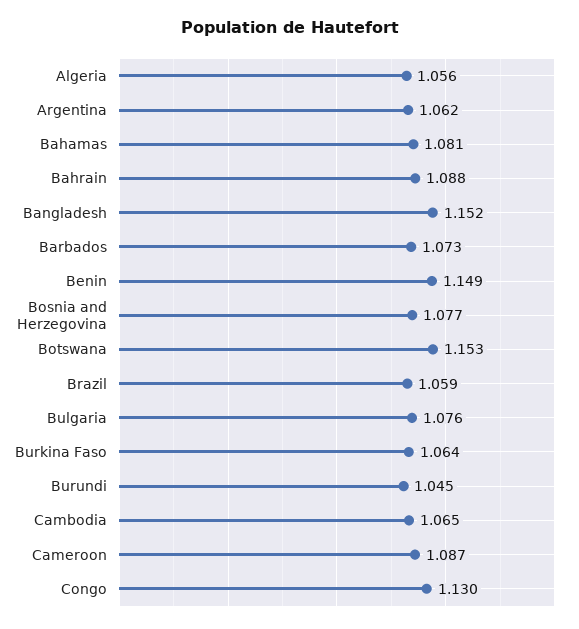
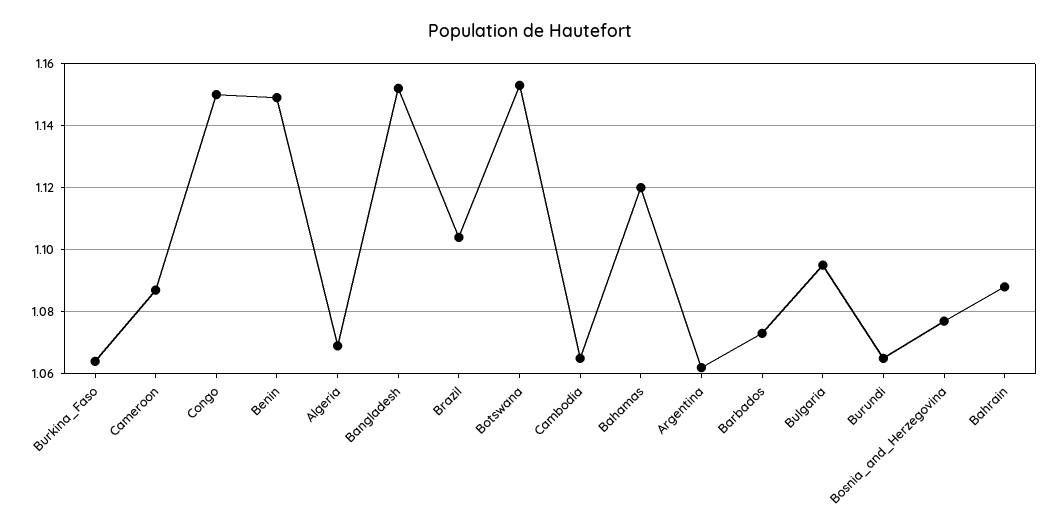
  {
-   "Algeria": 1.056,
+   "Algeria": 1.07,
    "Argentina": 1.062,
-   "Bahamas": 1.081,
+   "Bahamas": 1.12,
    "Bahrain": 1.088,
    "Bangladesh": 1.152,
    "Barbados": 1.073,
    "Benin": 1.149,
    "Bosnia and Herzegovina": 1.077,
    "Botswana": 1.153,
-   "Brazil": 1.059,
+   "Brazil": 1.105,
-   "Bulgaria": 1.076,
+   "Bulgaria": 1.095,
    "Burkina Faso": 1.064,
-   "Burundi": 1.045,
+   "Burundi": 1.065,
    "Cambodia": 1.065,
    "Cameroon": 1.087,
-   "Congo": 1.13
+   "Congo": 1.15
  }

